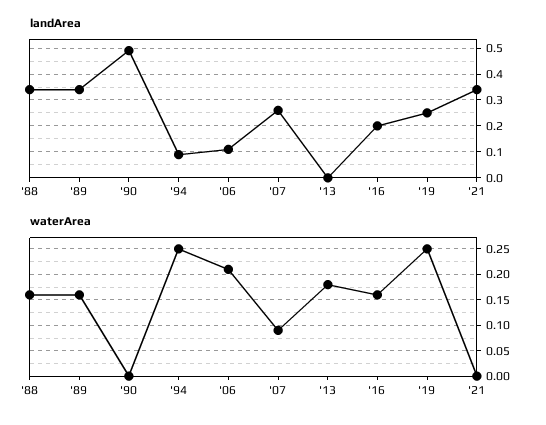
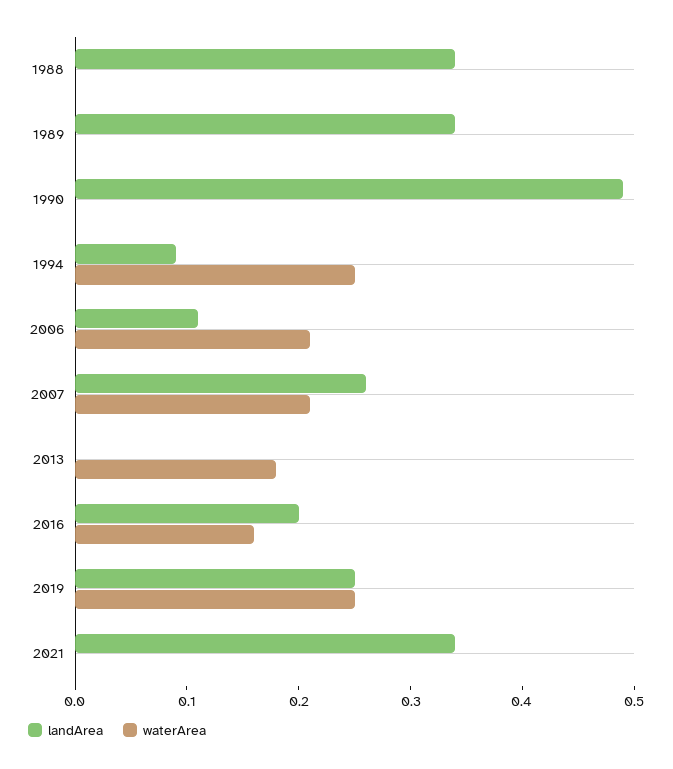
  {
    "landArea": {
      "'88": 0.34,
      "'89": 0.34,
      "'90": 0.49,
      "'94": 0.09,
      "'06": 0.11,
      "'07": 0.26,
      "'13": 0,
      "'16": 0.2,
      "'19": 0.25,
      "'21": 0.34
    },
    "waterArea": {
-     "'88": 0.15,
+     "'88": 0,
-     "'89": 0.15,
+     "'89": 0,
      "'90": 0,
      "'94": 0.25,
      "'06": 0.21,
-     "'07": 0.1,
+     "'07": 0.21,
      "'13": 0.18,
      "'16": 0.16,
      "'19": 0.25,
      "'21": 0
    }
  }

